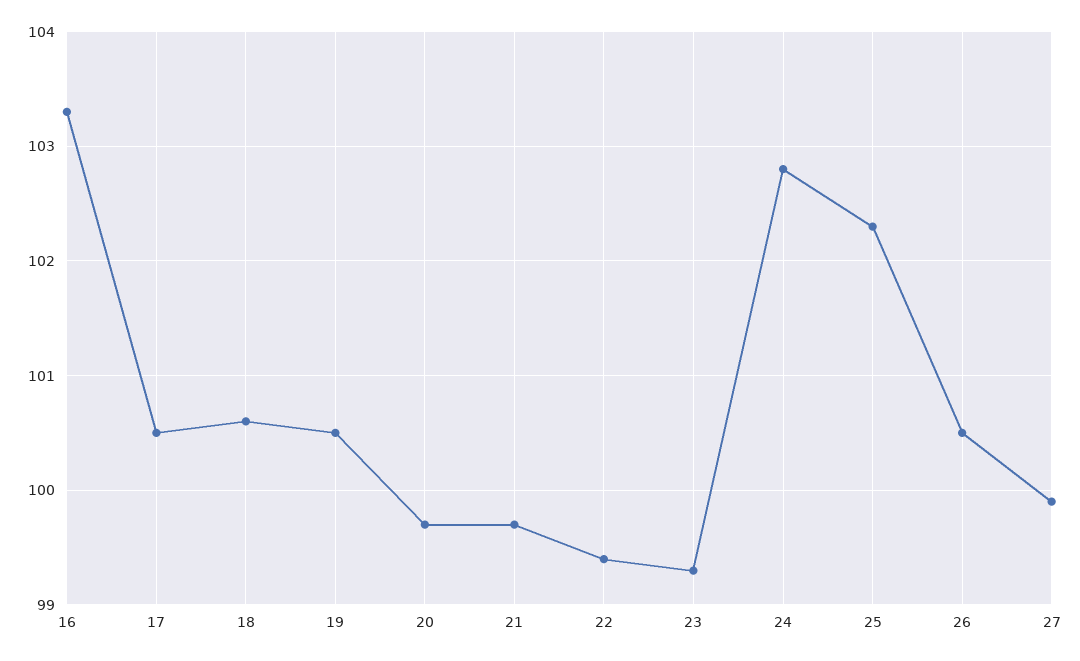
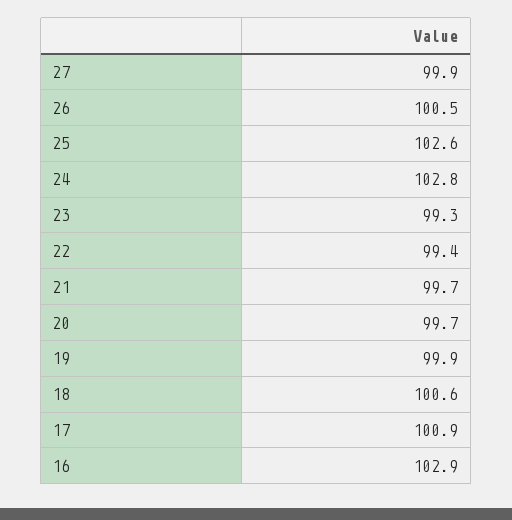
  {
-   "16": 103.3,
+   "16": 102.9,
-   "17": 100.5,
+   "17": 100.9,
    "18": 100.6,
-   "19": 100.5,
+   "19": 99.9,
    "20": 99.7,
    "21": 99.7,
    "22": 99.4,
    "23": 99.3,
    "24": 102.8,
-   "25": 102.3,
+   "25": 102.6,
    "26": 100.5,
    "27": 99.9
  }

